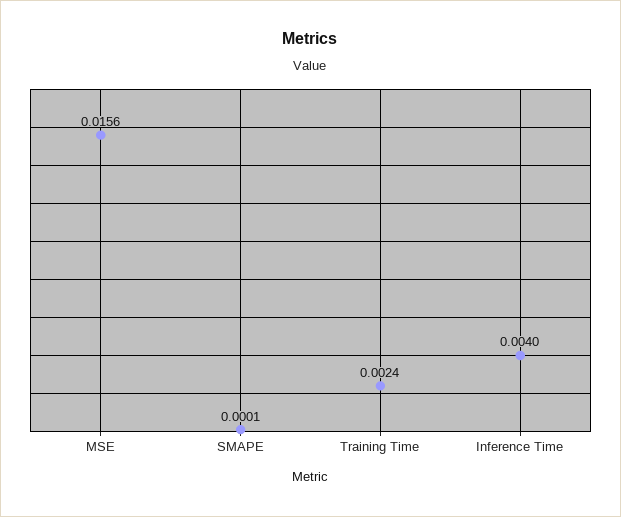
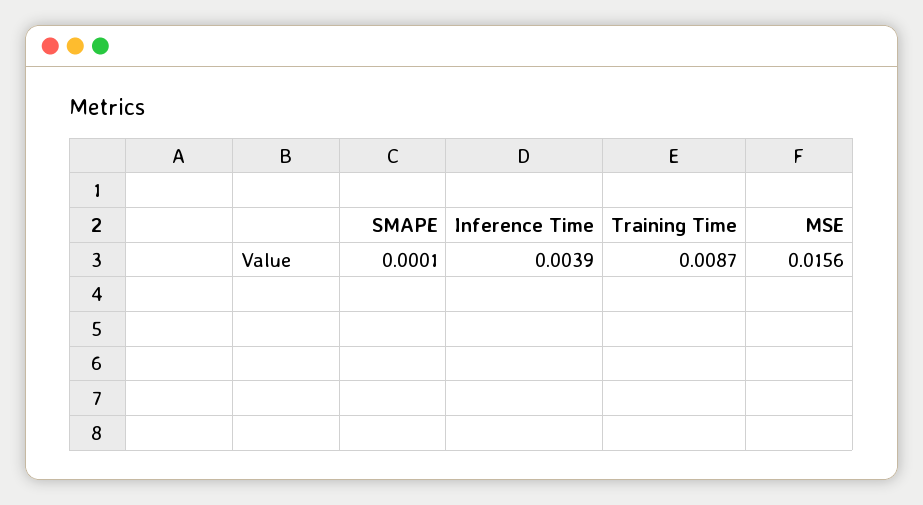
  {
    "MSE": 0.0156,
    "SMAPE": 0.0001,
-   "Training Time": 0.0024,
+   "Training Time": 0.0087,
-   "Inference Time": 0.004
+   "Inference Time": 0.0039
  }

